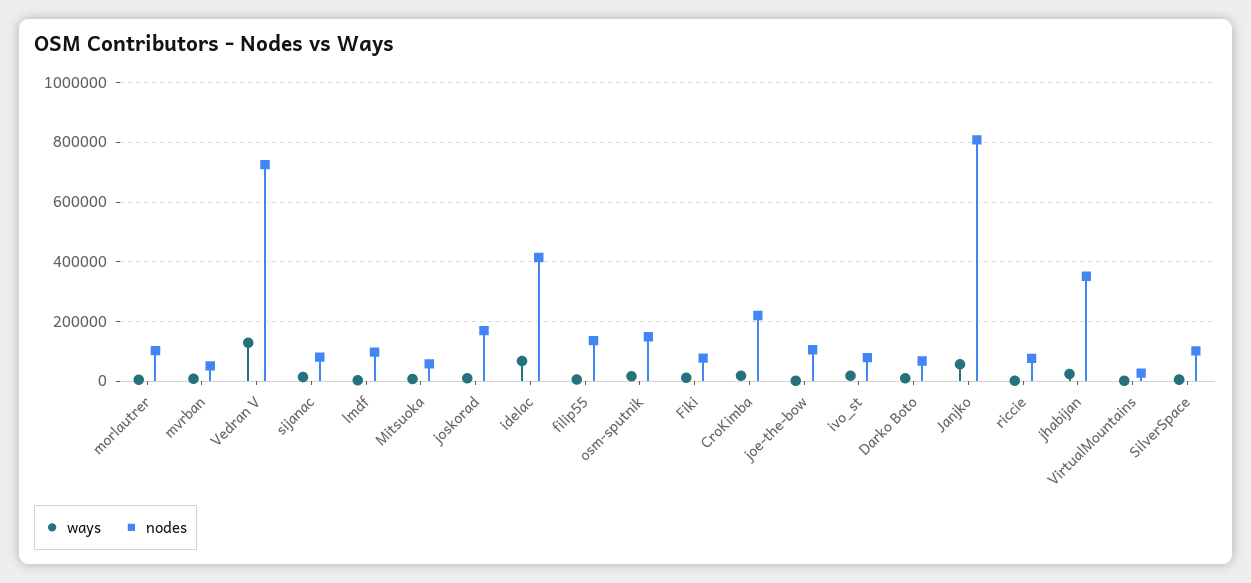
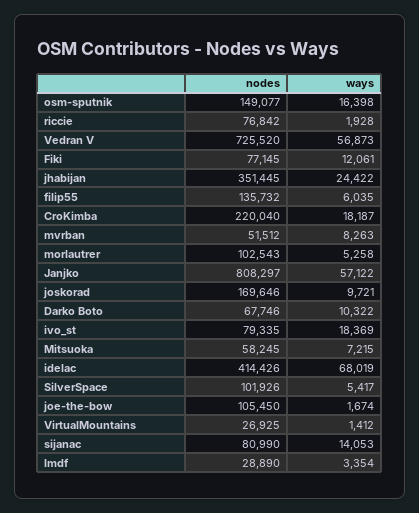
  {
    "ways": {
      "morlautrer": 5258,
      "mvrban": 8263,
-     "Vedran V": 125000,
+     "Vedran V": 56873,
      "sijanac": 14053,
      "lmdf": 3354,
      "Mitsuoka": 7215,
      "joskorad": 9721,
      "idelac": 68019,
      "filip55": 6035,
      "osm-sputnik": 16398,
      "Fiki": 12061,
      "CroKimba": 18187,
      "joe-the-bow": 1674,
      "ivo_st": 18369,
      "Darko Boto": 10322,
      "Janjko": 57122,
      "riccie": 1928,
      "jhabijan": 24422,
      "VirtualMountains": 1412,
      "SilverSpace": 5417
    },
    "nodes": {
      "morlautrer": 102543,
      "mvrban": 51512,
      "Vedran V": 725520,
      "sijanac": 80990,
-     "lmdf": 100000,
+     "lmdf": 28890,
      "Mitsuoka": 58245,
      "joskorad": 169646,
      "idelac": 414426,
      "filip55": 135732,
      "osm-sputnik": 149077,
      "Fiki": 77145,
      "CroKimba": 220040,
      "joe-the-bow": 105450,
      "ivo_st": 79335,
      "Darko Boto": 67746,
      "Janjko": 808297,
      "riccie": 76842,
      "jhabijan": 351445,
      "VirtualMountains": 26925,
      "SilverSpace": 101926
    }
  }

